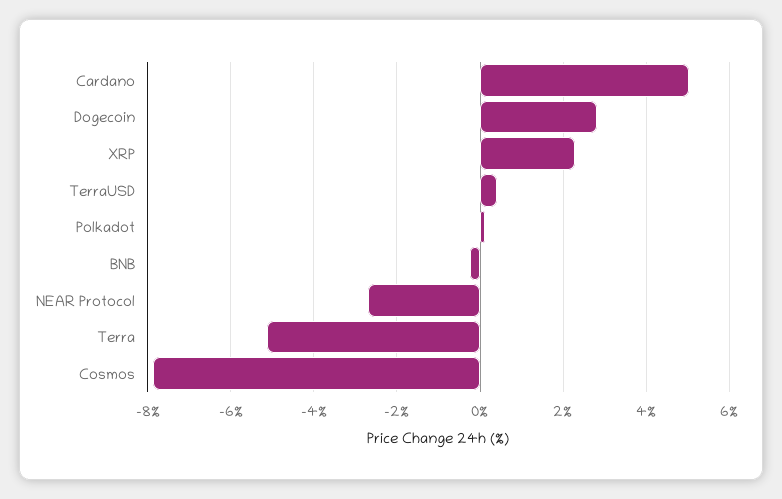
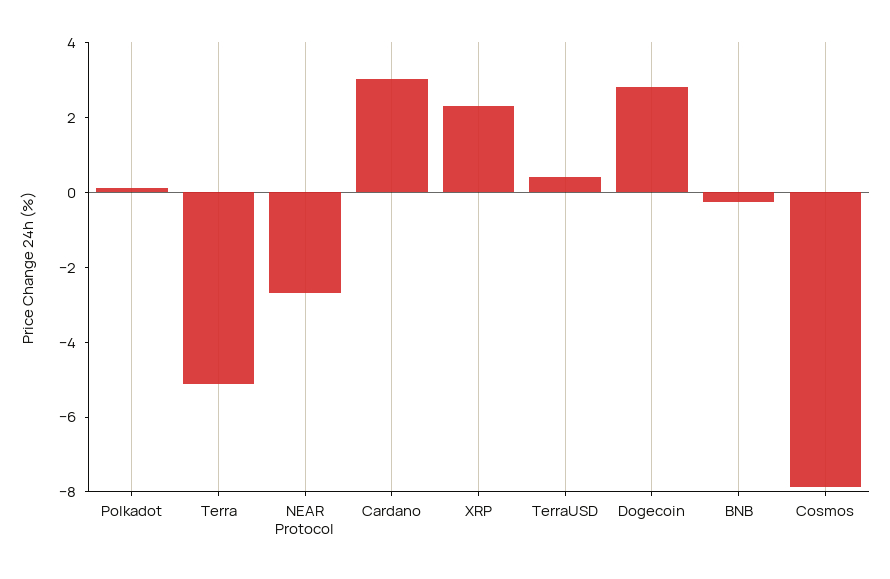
  {
-   "Cardano": 5,
+   "Cardano": 3,
    "Dogecoin": 2.8,
    "XRP": 2.2,
    "TerraUSD": 0.4,
    "Polkadot": 0.2,
    "BNB": -0.2,
    "NEAR Protocol": -2.6,
    "Terra": -5.2,
    "Cosmos": -7.8
  }

